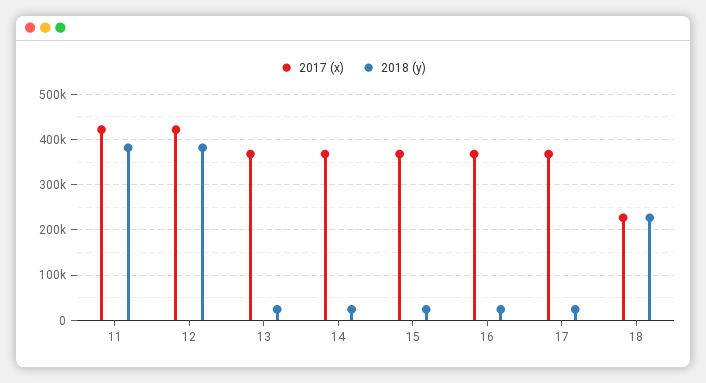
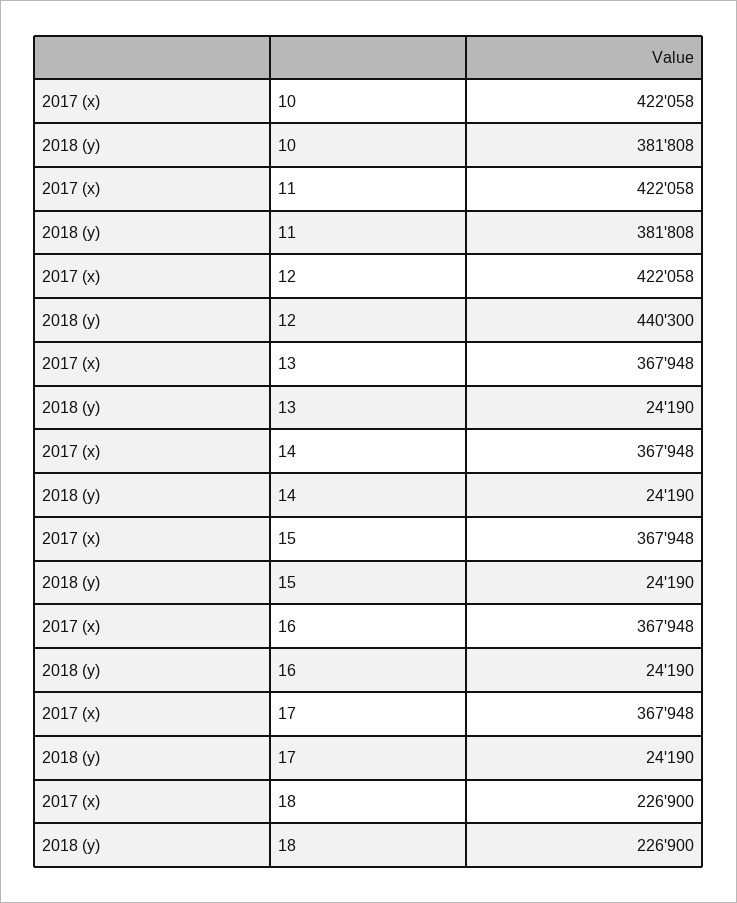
  {
    "2017 (x)": {
      "11": 422058,
      "12": 422058,
      "13": 367948,
      "14": 367948,
      "15": 367948,
      "16": 367948,
      "17": 367948,
-     "18": 226900
+     "18": 226900,
+     "10": 422058
    },
    "2018 (y)": {
      "11": 381808,
-     "12": 380000,
+     "12": 440300,
      "13": 24190,
      "14": 24190,
      "15": 24190,
      "16": 24190,
      "17": 24190,
-     "18": 226900
+     "18": 226900,
+     "10": 381808
    }
  }

